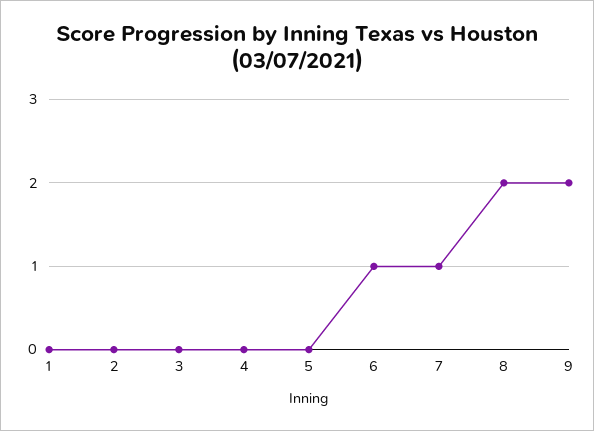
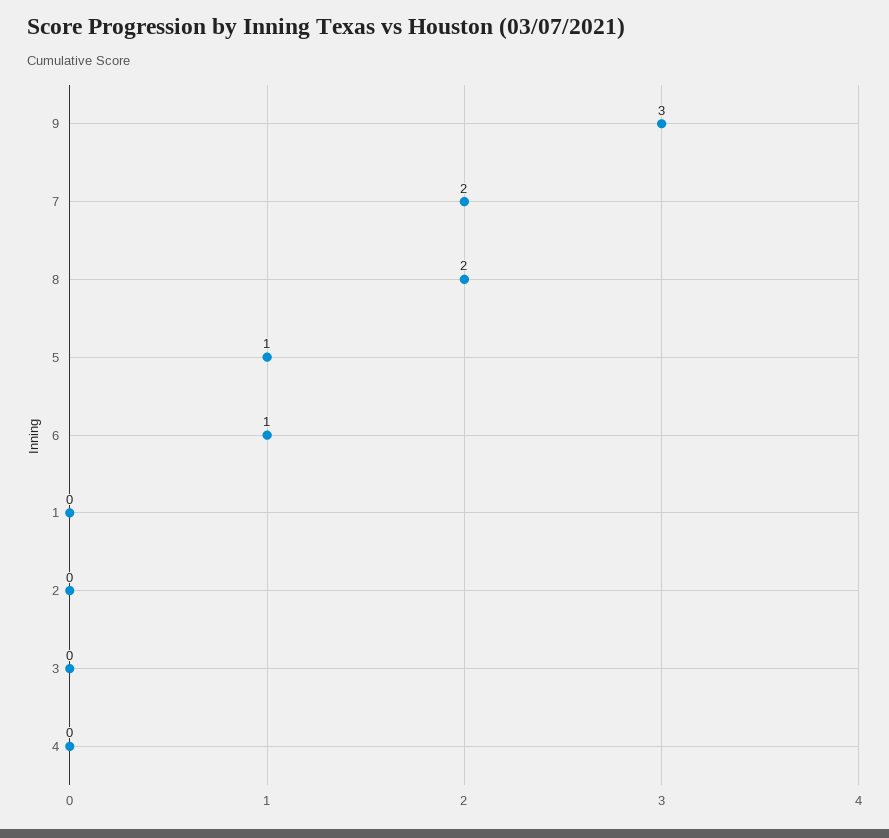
  {
    "1": 0,
    "2": 0,
    "3": 0,
    "4": 0,
-   "5": 0,
+   "5": 1,
    "6": 1,
-   "7": 1,
+   "7": 2,
    "8": 2,
-   "9": 2
+   "9": 3
  }

